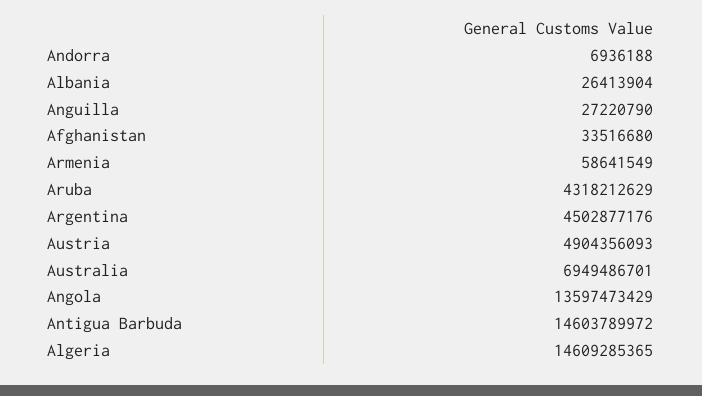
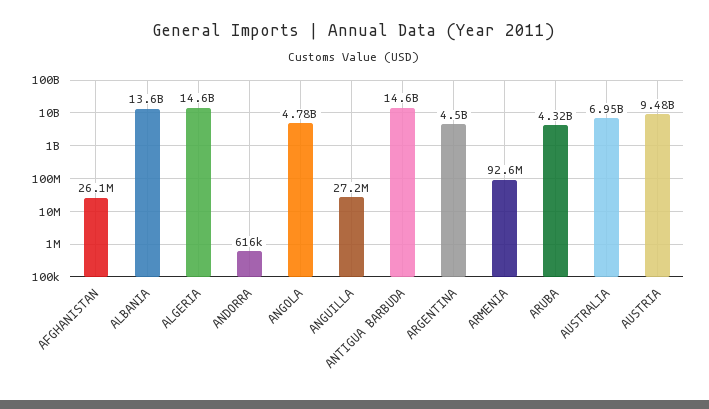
  {
-   "Andorra": 6936188,
+   "Andorra": 616000,
-   "Albania": 26413904,
+   "Albania": 13600000000,
    "Anguilla": 27220790,
-   "Afghanistan": 33516680,
+   "Afghanistan": 26100000,
-   "Armenia": 58641549,
+   "Armenia": 92600000,
    "Aruba": 4318212629,
    "Argentina": 4502877176,
-   "Austria": 4904356093,
+   "Austria": 9480000000,
    "Australia": 6949486701,
-   "Angola": 13597473429,
+   "Angola": 4780000000,
    "Antigua Barbuda": 14603789972,
    "Algeria": 14609285365
  }

